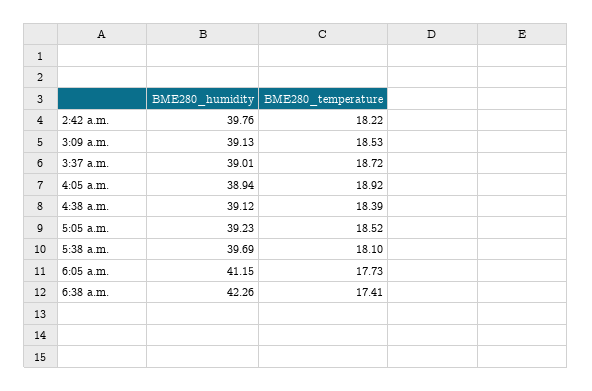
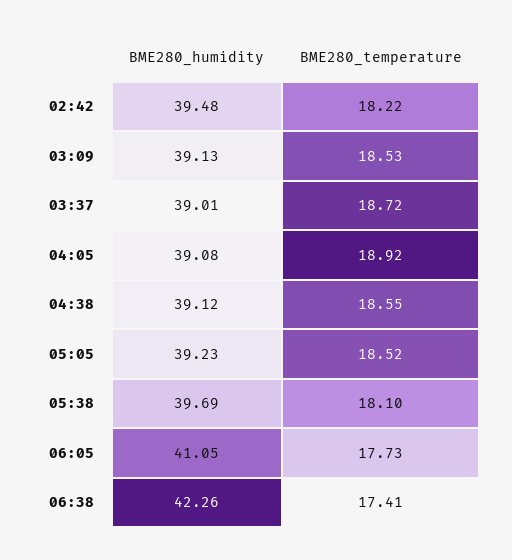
  {
    "BME280_humidity": {
-     "2:42 a.m.": 39.76,
+     "2:42 a.m.": 39.48,
      "3:09 a.m.": 39.13,
      "3:37 a.m.": 39.01,
-     "4:05 a.m.": 38.94,
+     "4:05 a.m.": 39.08,
      "4:38 a.m.": 39.12,
      "5:05 a.m.": 39.23,
      "5:38 a.m.": 39.69,
-     "6:05 a.m.": 41.15,
+     "6:05 a.m.": 41.05,
      "6:38 a.m.": 42.26
    },
    "BME280_temperature": {
      "2:42 a.m.": 18.22,
      "3:09 a.m.": 18.53,
      "3:37 a.m.": 18.72,
      "4:05 a.m.": 18.92,
-     "4:38 a.m.": 18.39,
+     "4:38 a.m.": 18.55,
      "5:05 a.m.": 18.52,
      "5:38 a.m.": 18.1,
      "6:05 a.m.": 17.73,
      "6:38 a.m.": 17.41
    }
  }

